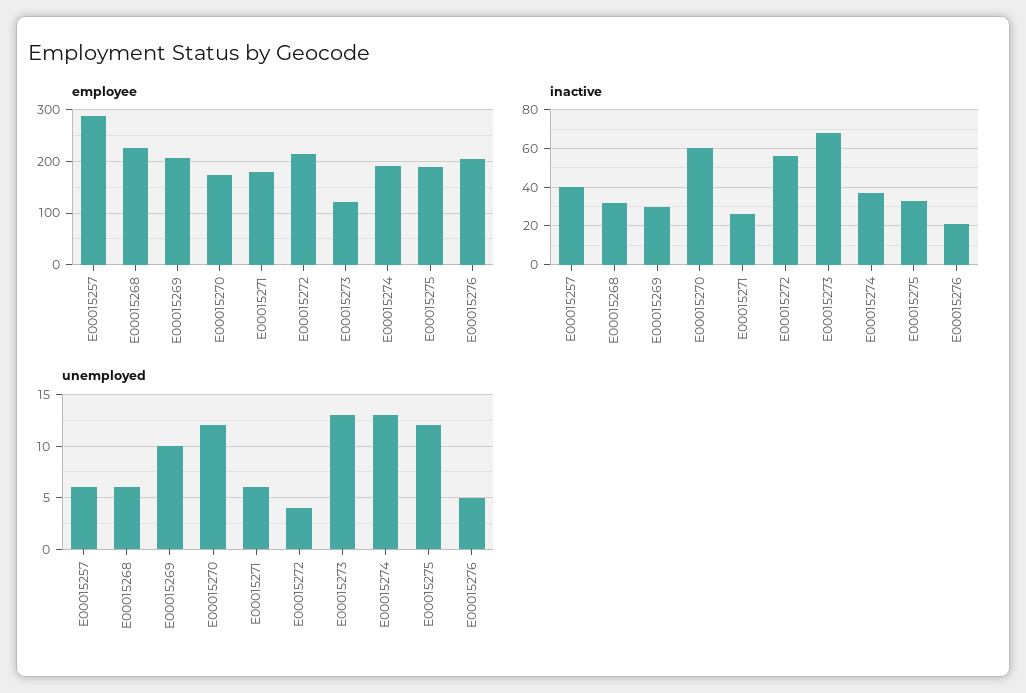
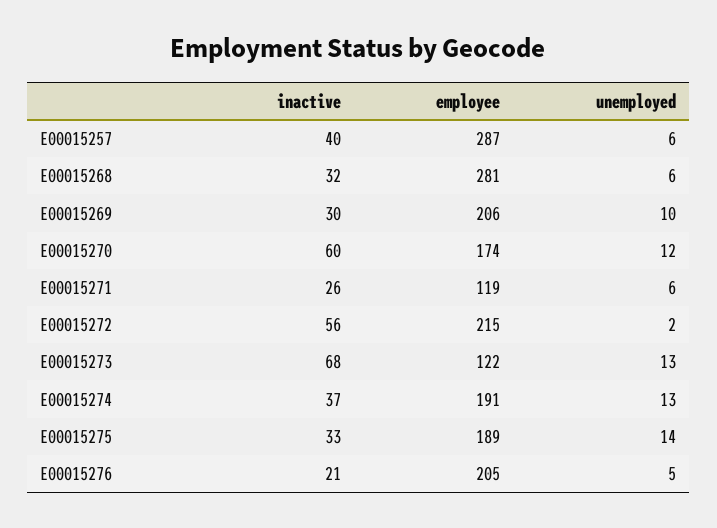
  {
    "employee": {
      "E00015257": 287,
-     "E00015268": 220,
+     "E00015268": 281,
      "E00015269": 206,
      "E00015270": 174,
-     "E00015271": 180,
+     "E00015271": 119,
      "E00015272": 215,
      "E00015273": 122,
      "E00015274": 191,
      "E00015275": 189,
      "E00015276": 205
    },
    "inactive": {
      "E00015257": 40,
      "E00015268": 32,
      "E00015269": 30,
      "E00015270": 60,
      "E00015271": 26,
      "E00015272": 56,
      "E00015273": 68,
      "E00015274": 37,
      "E00015275": 33,
      "E00015276": 21
    },
    "unemployed": {
      "E00015257": 6,
      "E00015268": 6,
      "E00015269": 10,
      "E00015270": 12,
      "E00015271": 6,
-     "E00015272": 4,
+     "E00015272": 2,
      "E00015273": 13,
      "E00015274": 13,
-     "E00015275": 12,
+     "E00015275": 14,
      "E00015276": 5
    }
  }

